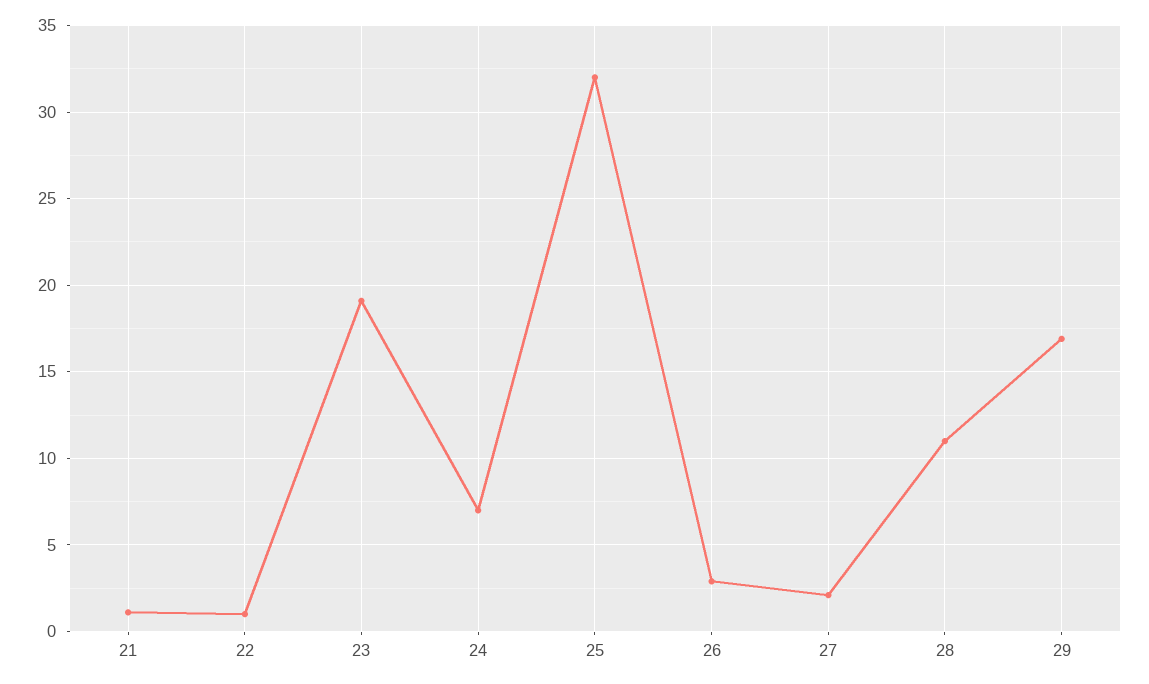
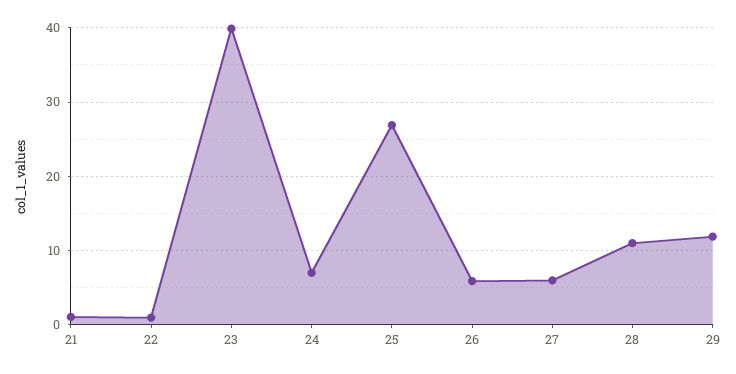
  {
    "21": 1,
    "22": 1,
-   "23": 19,
+   "23": 40,
    "24": 7,
-   "25": 32,
+   "25": 27,
-   "26": 3,
+   "26": 6,
-   "27": 2,
+   "27": 6,
    "28": 11,
-   "29": 17
+   "29": 12
  }

